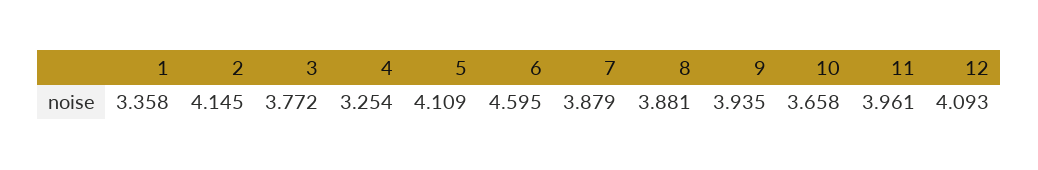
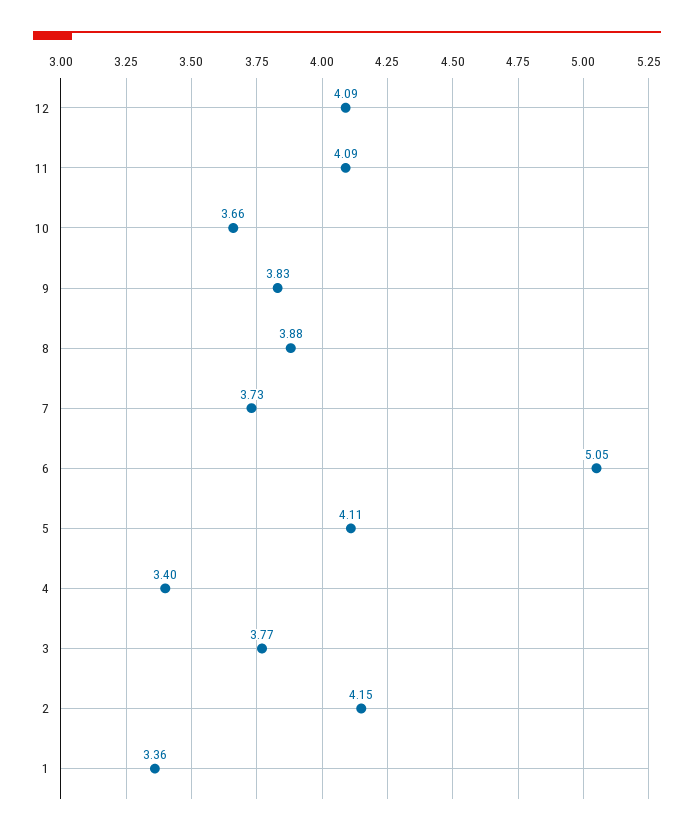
  {
    "1": 3.358,
    "2": 4.145,
    "3": 3.772,
-   "4": 3.254,
+   "4": 3.4,
    "5": 4.109,
-   "6": 4.595,
+   "6": 5.05,
-   "7": 3.879,
+   "7": 3.73,
    "8": 3.881,
-   "9": 3.935,
+   "9": 3.83,
    "10": 3.658,
-   "11": 3.961,
+   "11": 4.09,
    "12": 4.093
  }

